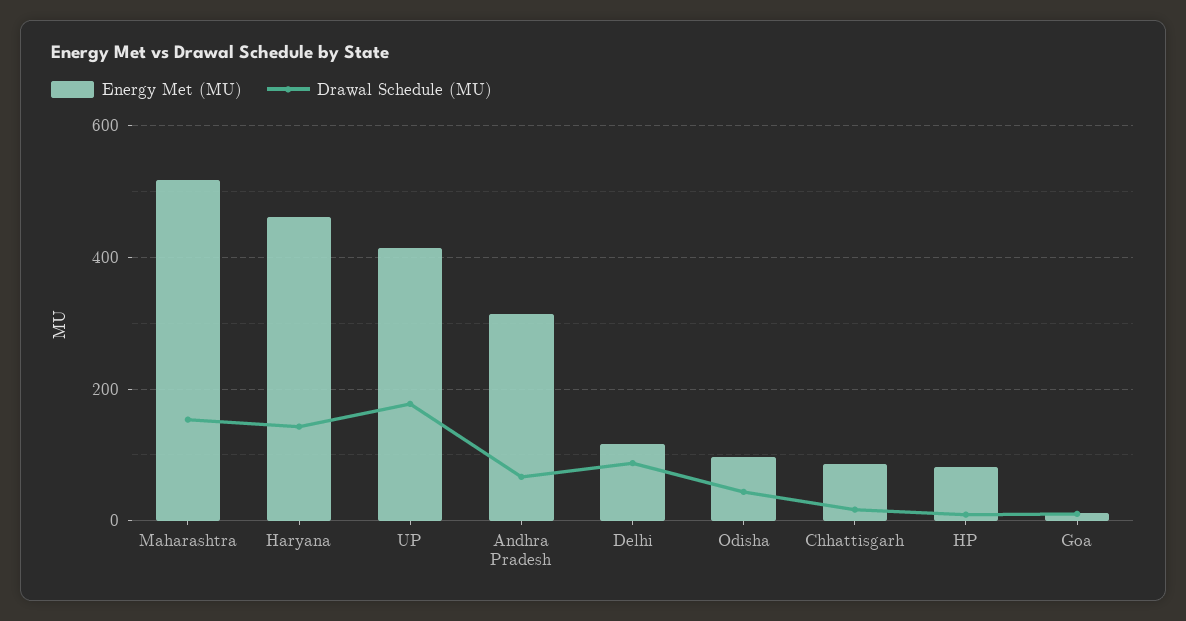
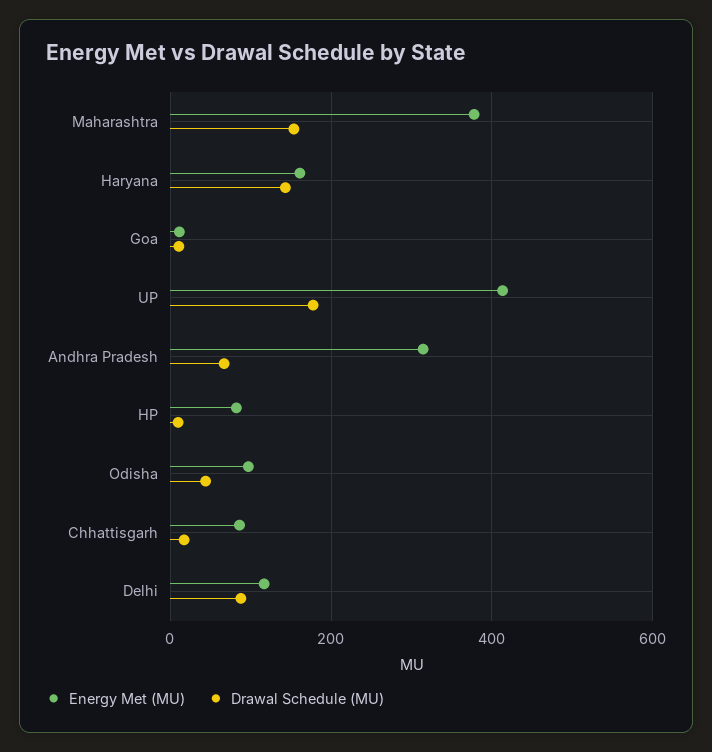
  {
    "Energy Met (MU)": {
-     "Maharashtra": 520,
+     "Maharashtra": 380,
-     "Haryana": 460,
+     "Haryana": 160,
      "UP": 420,
      "Andhra Pradesh": 320,
      "Delhi": 120,
      "Odisha": 100,
      "Chhattisgarh": 80,
      "HP": 80,
      "Goa": 20
    },
    "Drawal Schedule (MU)": {
      "Maharashtra": 160,
      "Haryana": 140,
      "UP": 180,
      "Andhra Pradesh": 60,
      "Delhi": 80,
      "Odisha": 40,
      "Chhattisgarh": 20,
      "HP": 0,
      "Goa": 20
    }
  }

